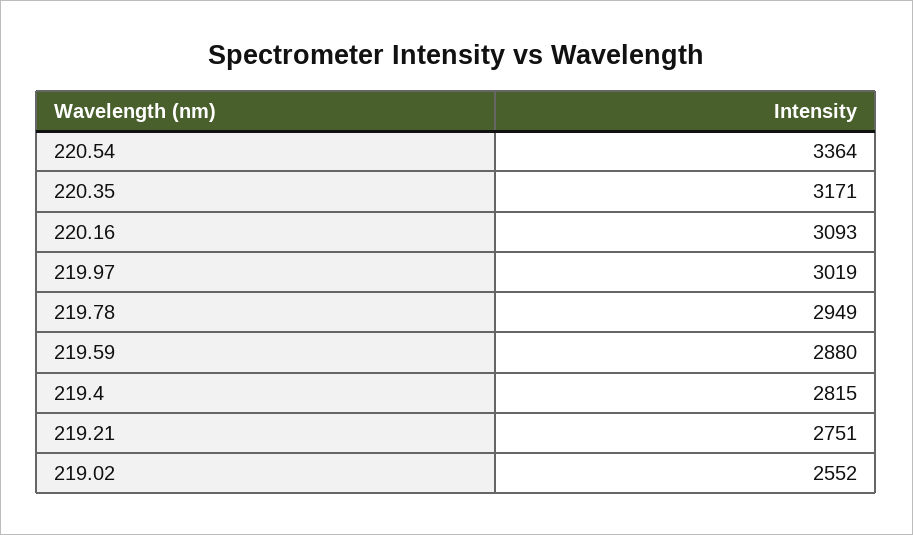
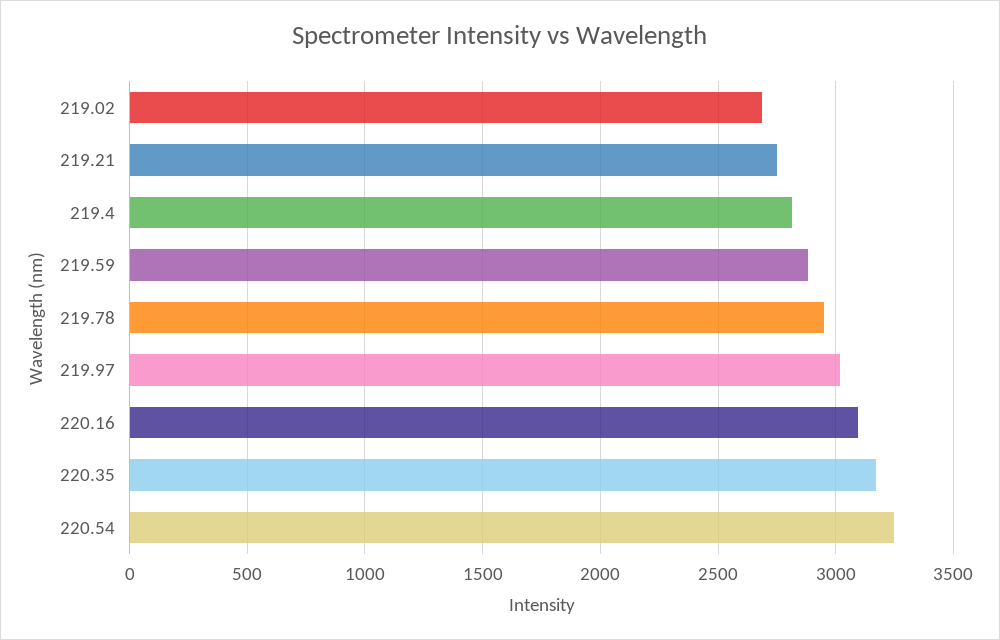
  {
-   "220.54": 3364,
+   "220.54": 3250,
    "220.35": 3171,
    "220.16": 3093,
    "219.97": 3019,
    "219.78": 2949,
    "219.59": 2880,
    "219.4": 2815,
    "219.21": 2751,
-   "219.02": 2552
+   "219.02": 2700
  }

